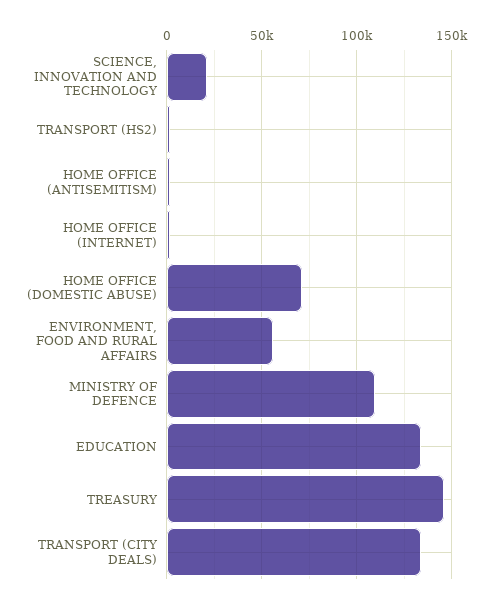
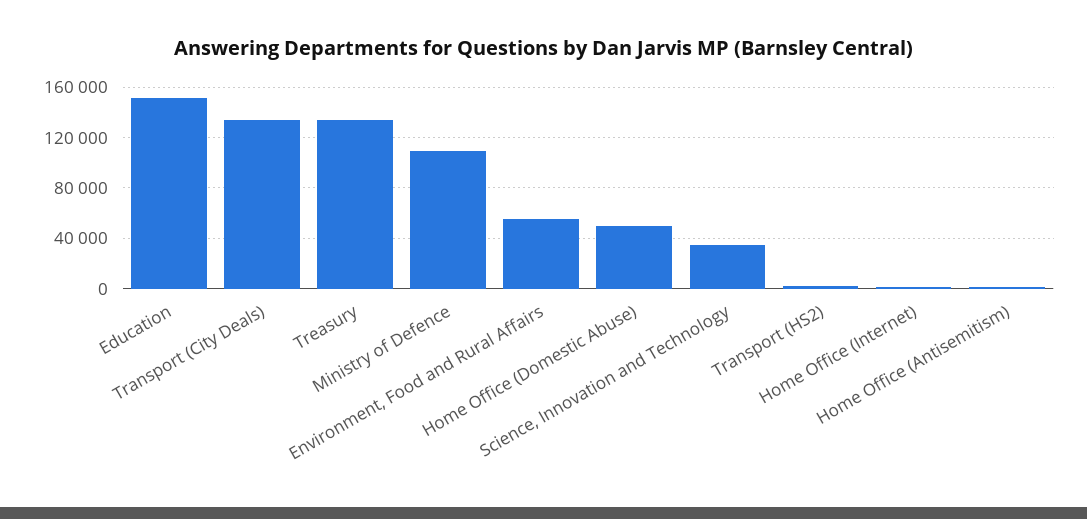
  {
-   "SCIENCE, INNOVATION AND TECHNOLOGY": 20000,
+   "SCIENCE, INNOVATION AND TECHNOLOGY": 35000,
    "TRANSPORT (HS2)": 0,
    "HOME OFFICE (ANTISEMITISM)": 0,
    "HOME OFFICE (INTERNET)": 0,
-   "HOME OFFICE (DOMESTIC ABUSE)": 70000,
+   "HOME OFFICE (DOMESTIC ABUSE)": 50000,
    "ENVIRONMENT, FOOD AND RURAL AFFAIRS": 55000,
    "MINISTRY OF DEFENCE": 110000,
-   "EDUCATION": 135000,
+   "EDUCATION": 150000,
-   "TREASURY": 145000,
+   "TREASURY": 135000,
    "TRANSPORT (CITY DEALS)": 135000
  }

